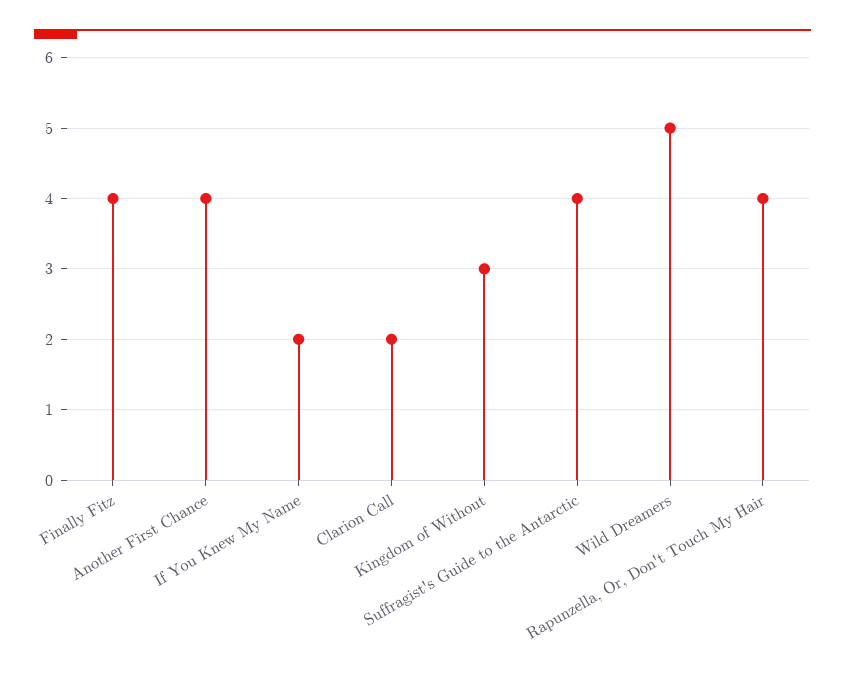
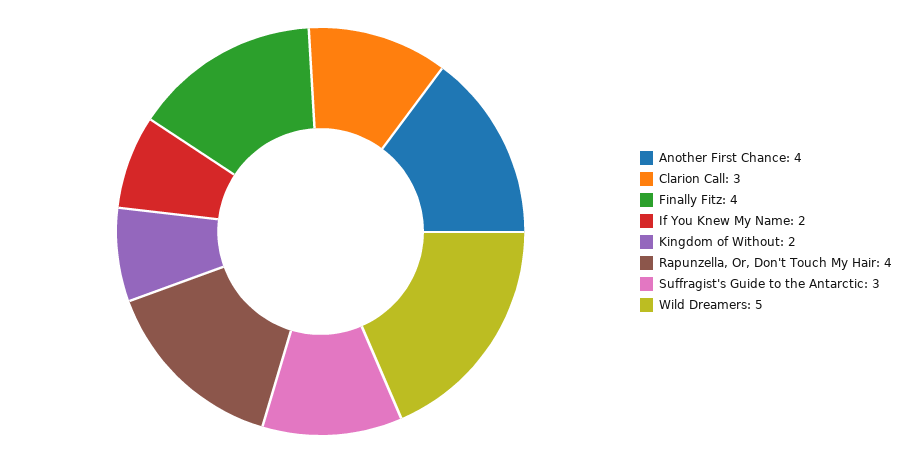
  {
    "Finally Fitz": 4,
    "Another First Chance": 4,
    "If You Knew My Name": 2,
-   "Clarion Call": 2,
+   "Clarion Call": 3,
-   "Kingdom of Without": 3,
+   "Kingdom of Without": 2,
-   "Suffragist's Guide to the Antarctic": 4,
+   "Suffragist's Guide to the Antarctic": 3,
    "Wild Dreamers": 5,
    "Rapunzella, Or, Don't Touch My Hair": 4
  }

